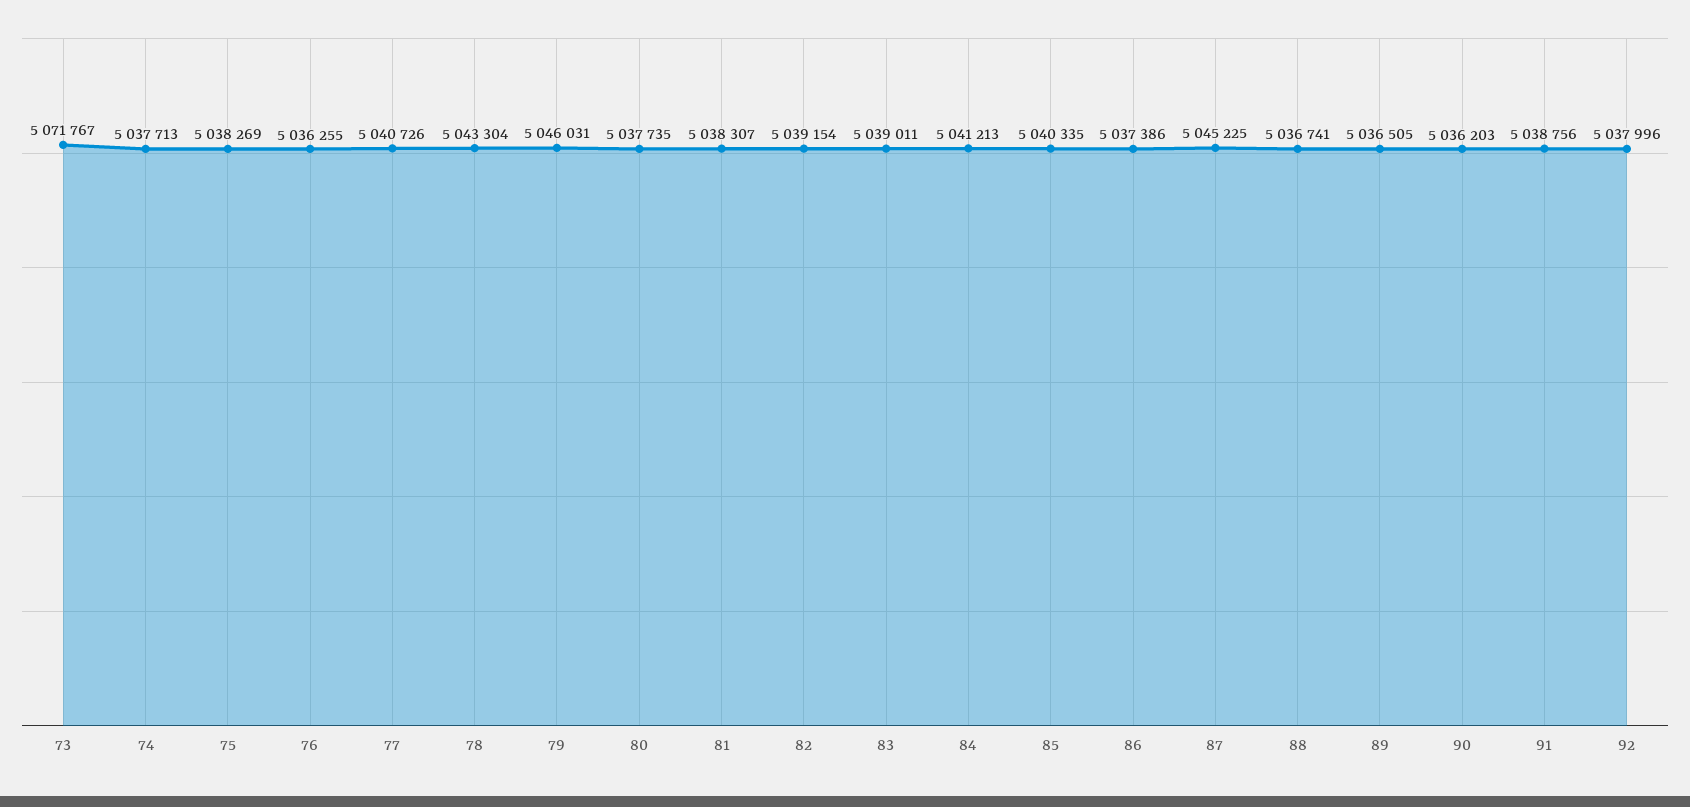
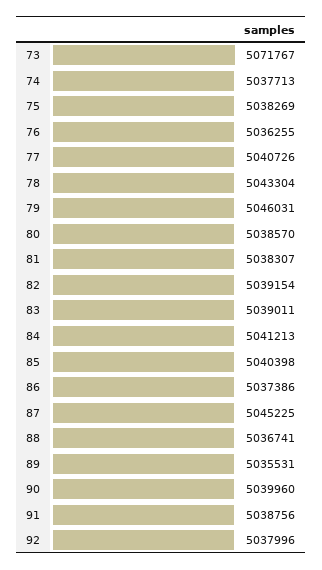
  {
    "73": 5071767,
    "74": 5037713,
    "75": 5038269,
    "76": 5036255,
    "77": 5040726,
    "78": 5043304,
    "79": 5046031,
-   "80": 5037735,
+   "80": 5038570,
    "81": 5038307,
    "82": 5039154,
    "83": 5039011,
    "84": 5041213,
-   "85": 5040335,
+   "85": 5040398,
    "86": 5037386,
    "87": 5045225,
    "88": 5036741,
-   "89": 5036505,
+   "89": 5035531,
-   "90": 5036203,
+   "90": 5039960,
    "91": 5038756,
    "92": 5037996
  }

